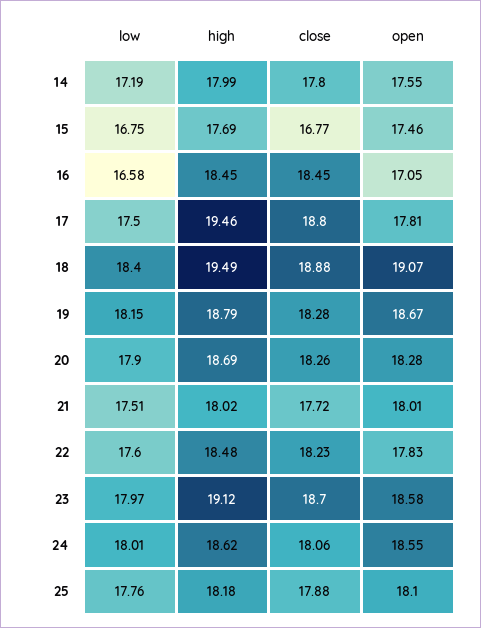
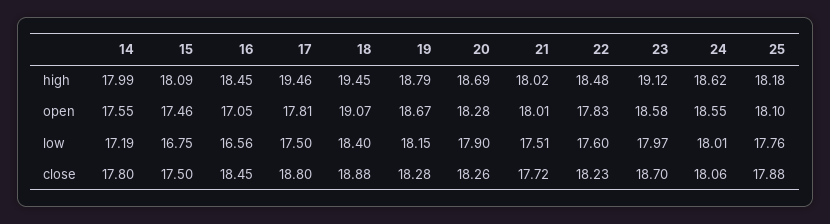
  {
    "low": {
      "14": 17.19,
      "15": 16.75,
-     "16": 16.58,
+     "16": 16.56,
      "17": 17.5,
      "18": 18.4,
      "19": 18.15,
      "20": 17.9,
      "21": 17.51,
      "22": 17.6,
      "23": 17.97,
      "24": 18.01,
      "25": 17.76
    },
    "high": {
      "14": 17.99,
-     "15": 17.69,
+     "15": 18.09,
      "16": 18.45,
      "17": 19.46,
-     "18": 19.49,
+     "18": 19.45,
      "19": 18.79,
      "20": 18.69,
      "21": 18.02,
      "22": 18.48,
      "23": 19.12,
      "24": 18.62,
      "25": 18.18
    },
    "close": {
      "14": 17.8,
-     "15": 16.77,
+     "15": 17.5,
      "16": 18.45,
      "17": 18.8,
      "18": 18.88,
      "19": 18.28,
      "20": 18.26,
      "21": 17.72,
      "22": 18.23,
      "23": 18.7,
      "24": 18.06,
      "25": 17.88
    },
    "open": {
      "14": 17.55,
      "15": 17.46,
      "16": 17.05,
      "17": 17.81,
      "18": 19.07,
      "19": 18.67,
      "20": 18.28,
      "21": 18.01,
      "22": 17.83,
      "23": 18.58,
      "24": 18.55,
      "25": 18.1
    }
  }

